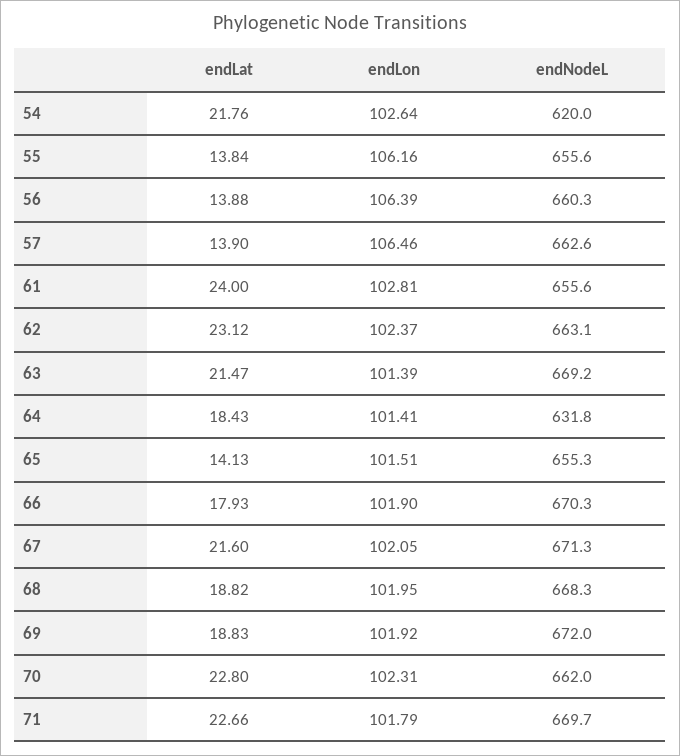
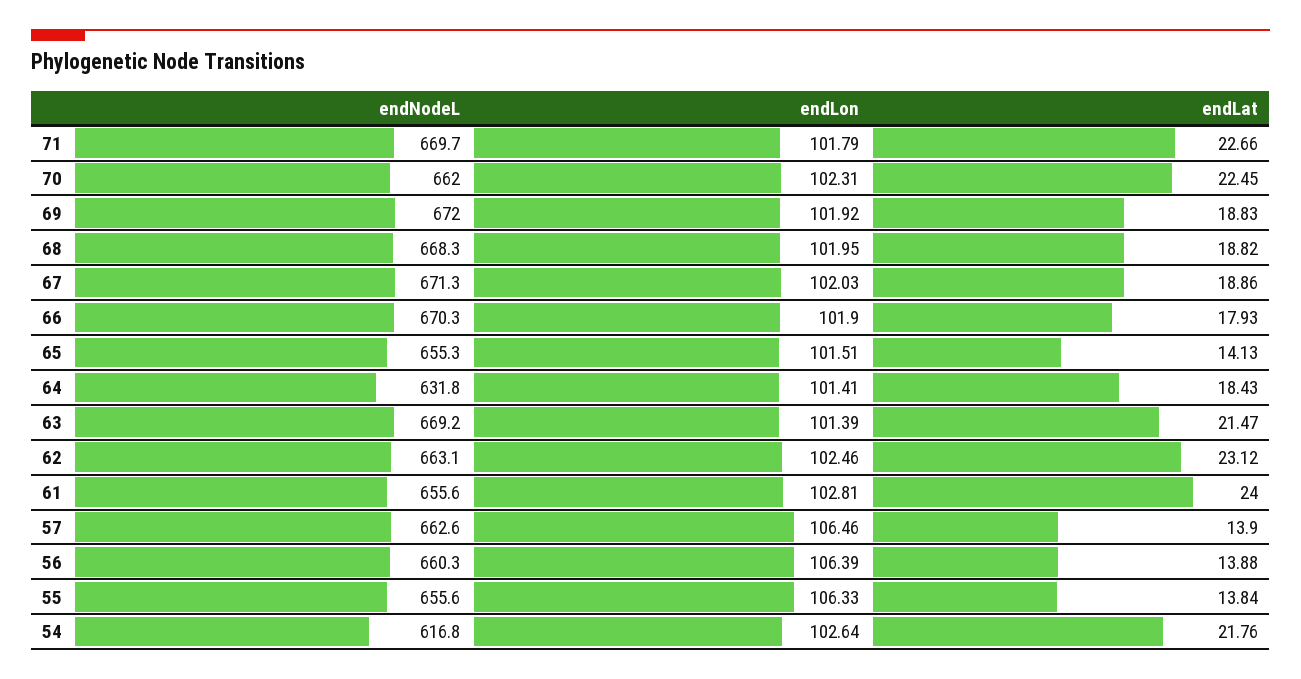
  {
    "endLat": {
      "54": 21.76,
      "55": 13.84,
      "56": 13.88,
      "57": 13.9,
      "61": 24,
      "62": 23.12,
      "63": 21.47,
      "64": 18.43,
      "65": 14.13,
      "66": 17.93,
-     "67": 21.6,
+     "67": 18.86,
      "68": 18.82,
      "69": 18.83,
-     "70": 22.8,
+     "70": 22.45,
      "71": 22.66
    },
    "endLon": {
      "54": 102.64,
-     "55": 106.16,
+     "55": 106.33,
      "56": 106.39,
      "57": 106.46,
      "61": 102.81,
-     "62": 102.37,
+     "62": 102.46,
      "63": 101.39,
      "64": 101.41,
      "65": 101.51,
      "66": 101.9,
-     "67": 102.05,
+     "67": 102.03,
      "68": 101.95,
      "69": 101.92,
      "70": 102.31,
      "71": 101.79
    },
    "endNodeL": {
-     "54": 620,
+     "54": 616.8,
      "55": 655.6,
      "56": 660.3,
      "57": 662.6,
      "61": 655.6,
      "62": 663.1,
      "63": 669.2,
      "64": 631.8,
      "65": 655.3,
      "66": 670.3,
      "67": 671.3,
      "68": 668.3,
      "69": 672,
      "70": 662,
      "71": 669.7
    }
  }

